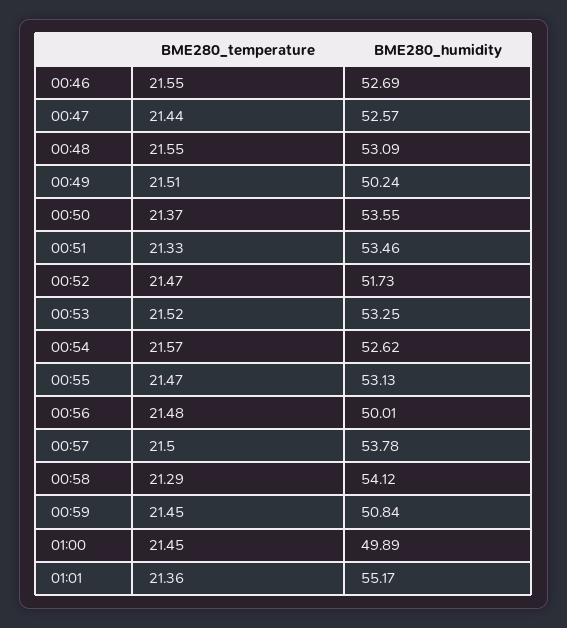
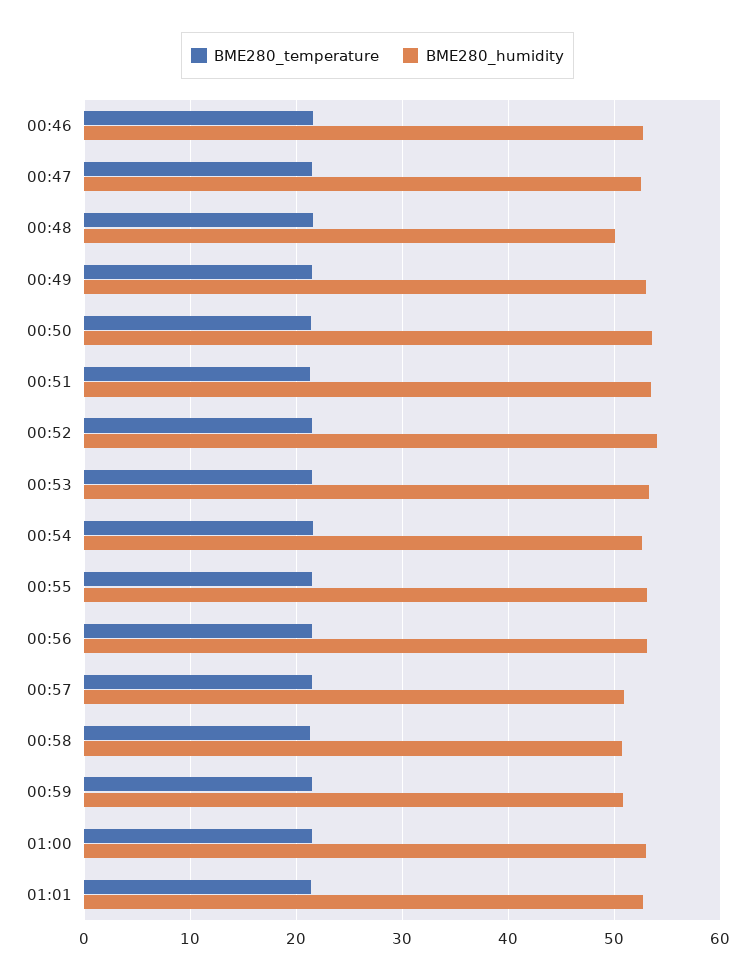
  {
    "BME280_temperature": {
      "00:46": 21.55,
      "00:47": 21.44,
      "00:48": 21.55,
      "00:49": 21.51,
      "00:50": 21.37,
      "00:51": 21.33,
      "00:52": 21.47,
      "00:53": 21.52,
      "00:54": 21.57,
      "00:55": 21.47,
      "00:56": 21.48,
      "00:57": 21.5,
      "00:58": 21.29,
      "00:59": 21.45,
      "01:00": 21.45,
      "01:01": 21.36
    },
    "BME280_humidity": {
      "00:46": 52.69,
      "00:47": 52.57,
-     "00:48": 53.09,
+     "00:48": 50,
-     "00:49": 50.24,
+     "00:49": 53,
      "00:50": 53.55,
      "00:51": 53.46,
-     "00:52": 51.73,
+     "00:52": 54,
      "00:53": 53.25,
      "00:54": 52.62,
      "00:55": 53.13,
-     "00:56": 50.01,
+     "00:56": 53,
-     "00:57": 53.78,
+     "00:57": 51,
-     "00:58": 54.12,
+     "00:58": 51,
      "00:59": 50.84,
-     "01:00": 49.89,
+     "01:00": 53,
-     "01:01": 55.17
+     "01:01": 53
    }
  }

